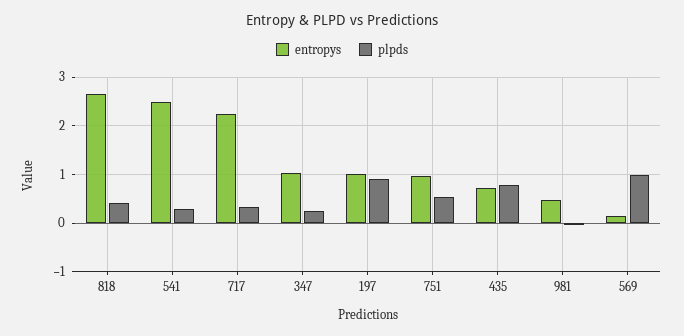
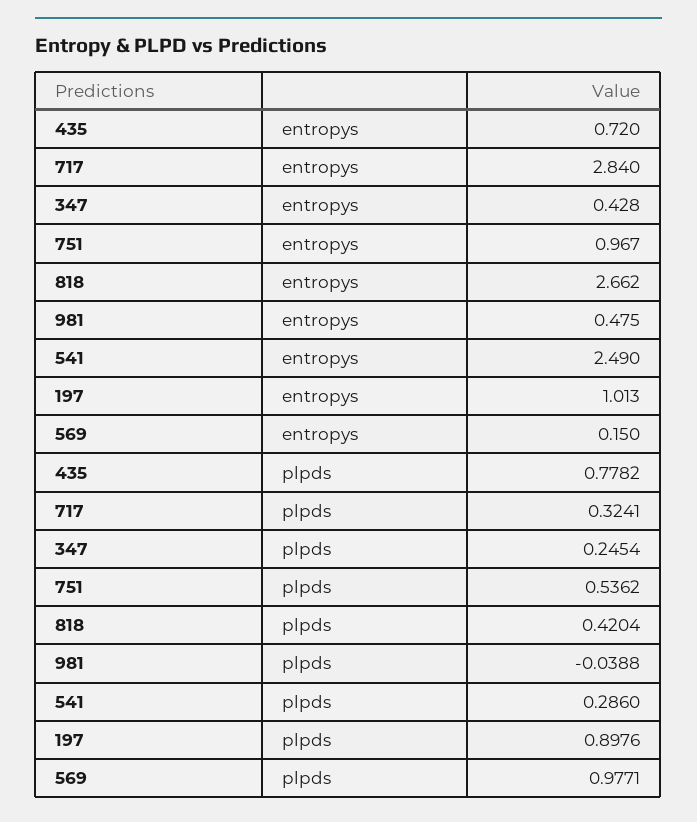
  {
    "entropys": {
      "818": 2.662,
      "541": 2.49,
-     "717": 2.2,
+     "717": 2.84,
-     "347": 1,
+     "347": 0.428,
      "197": 1.013,
      "751": 0.967,
      "435": 0.72,
      "981": 0.475,
      "569": 0.15
    },
    "plpds": {
      "818": 0.4204,
      "541": 0.286,
      "717": 0.3241,
      "347": 0.2454,
      "197": 0.8976,
      "751": 0.5362,
      "435": 0.7782,
      "981": -0.0388,
      "569": 0.9771
    }
  }

